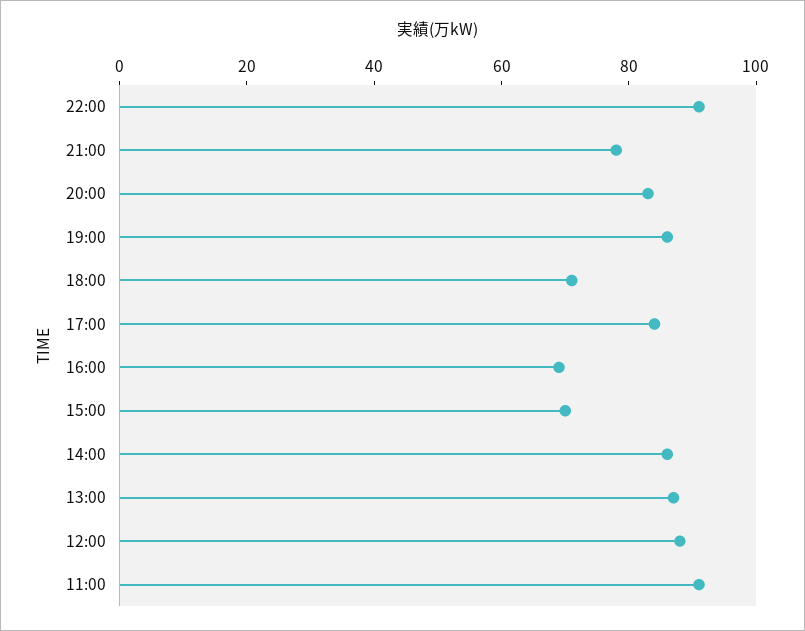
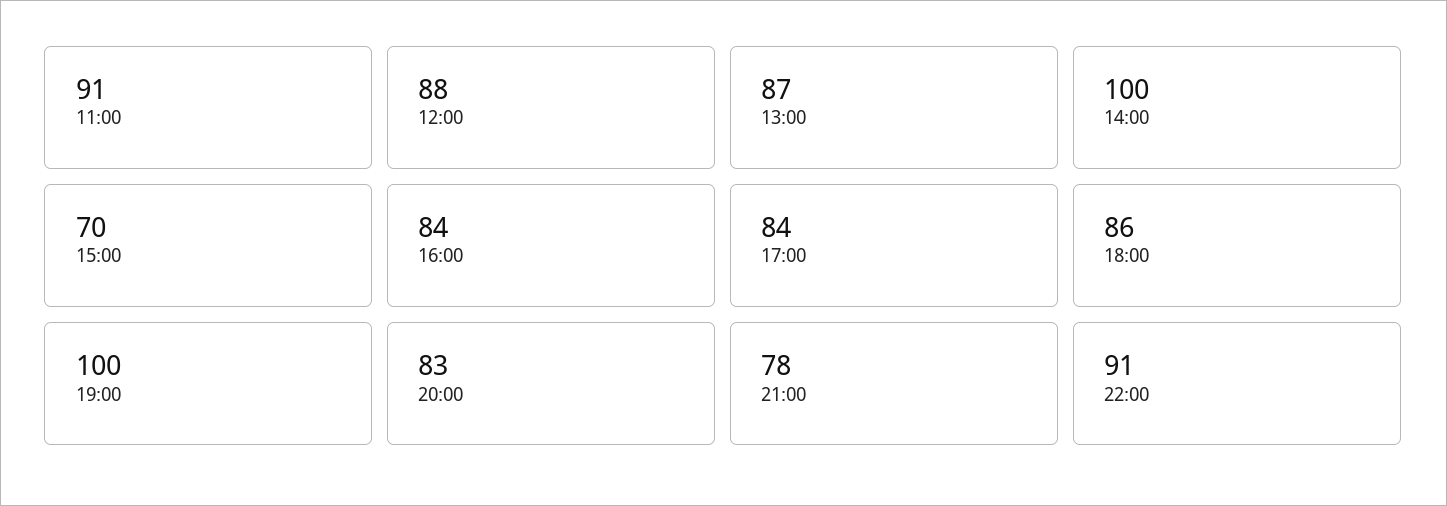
  {
    "22:00": 91,
    "21:00": 78,
    "20:00": 83,
-   "19:00": 85,
+   "19:00": 100,
-   "18:00": 70,
+   "18:00": 86,
    "17:00": 84,
-   "16:00": 70,
+   "16:00": 84,
    "15:00": 70,
-   "14:00": 85,
+   "14:00": 100,
    "13:00": 87,
    "12:00": 88,
    "11:00": 91
  }

